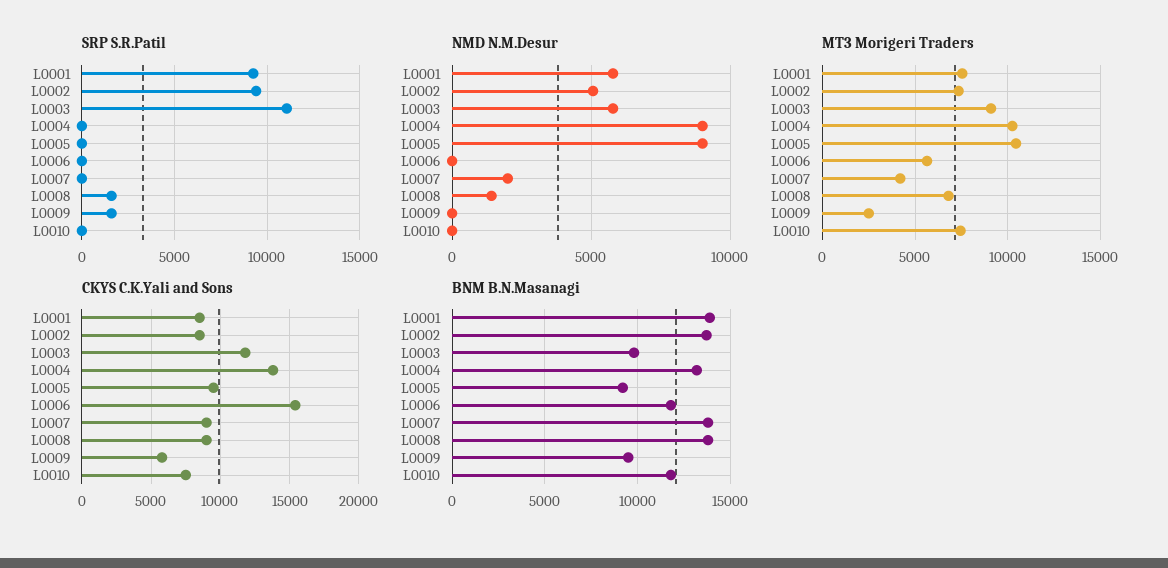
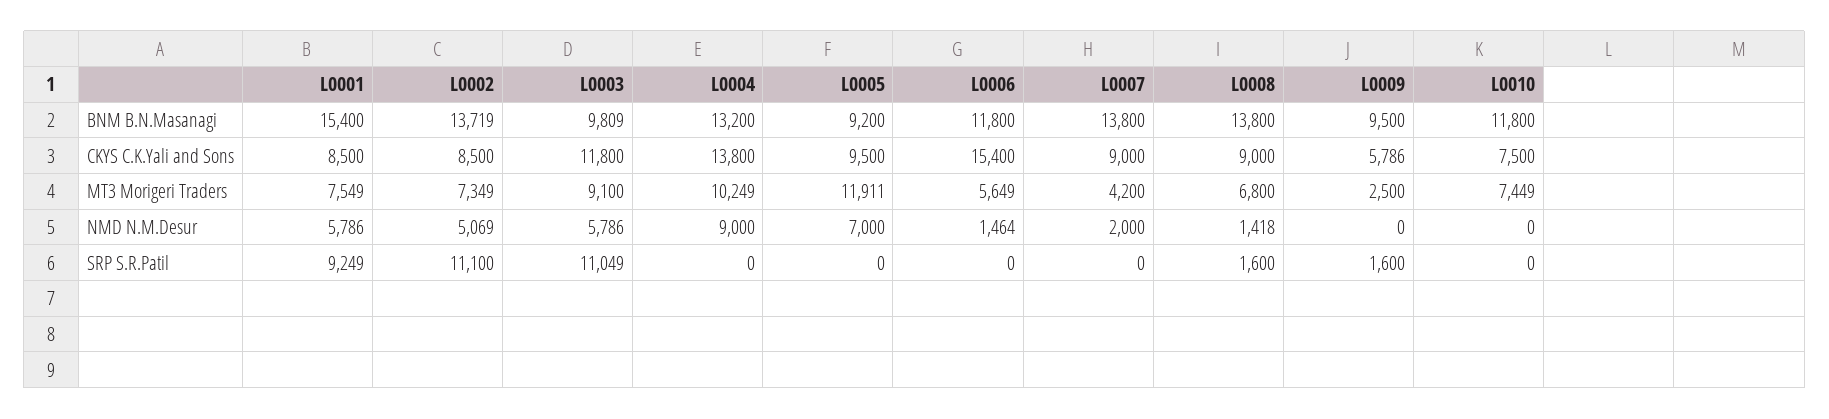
  {
    "SRP S.R.Patil": {
      "L0001": 9249,
-     "L0002": 9500,
+     "L0002": 11100,
      "L0003": 11049,
      "L0004": 0,
      "L0005": 0,
      "L0006": 0,
      "L0007": 0,
      "L0008": 1600,
      "L0009": 1600,
      "L0010": 0
    },
    "NMD N.M.Desur": {
      "L0001": 5786,
      "L0002": 5069,
      "L0003": 5786,
      "L0004": 9000,
-     "L0005": 9000,
+     "L0005": 7000,
-     "L0006": 0,
+     "L0006": 1464,
      "L0007": 2000,
      "L0008": 1418,
      "L0009": 0,
      "L0010": 0
    },
    "MT3 Morigeri Traders": {
      "L0001": 7549,
      "L0002": 7349,
      "L0003": 9100,
      "L0004": 10249,
-     "L0005": 10500,
+     "L0005": 11911,
      "L0006": 5649,
      "L0007": 4200,
      "L0008": 6800,
      "L0009": 2500,
      "L0010": 7449
    },
    "CKYS C.K.Yali and Sons": {
      "L0001": 8500,
      "L0002": 8500,
      "L0003": 11800,
      "L0004": 13800,
      "L0005": 9500,
      "L0006": 15400,
      "L0007": 9000,
      "L0008": 9000,
      "L0009": 5786,
      "L0010": 7500
    },
    "BNM B.N.Masanagi": {
-     "L0001": 14000,
+     "L0001": 15400,
      "L0002": 13719,
      "L0003": 9809,
      "L0004": 13200,
      "L0005": 9200,
      "L0006": 11800,
      "L0007": 13800,
      "L0008": 13800,
      "L0009": 9500,
      "L0010": 11800
    }
  }

